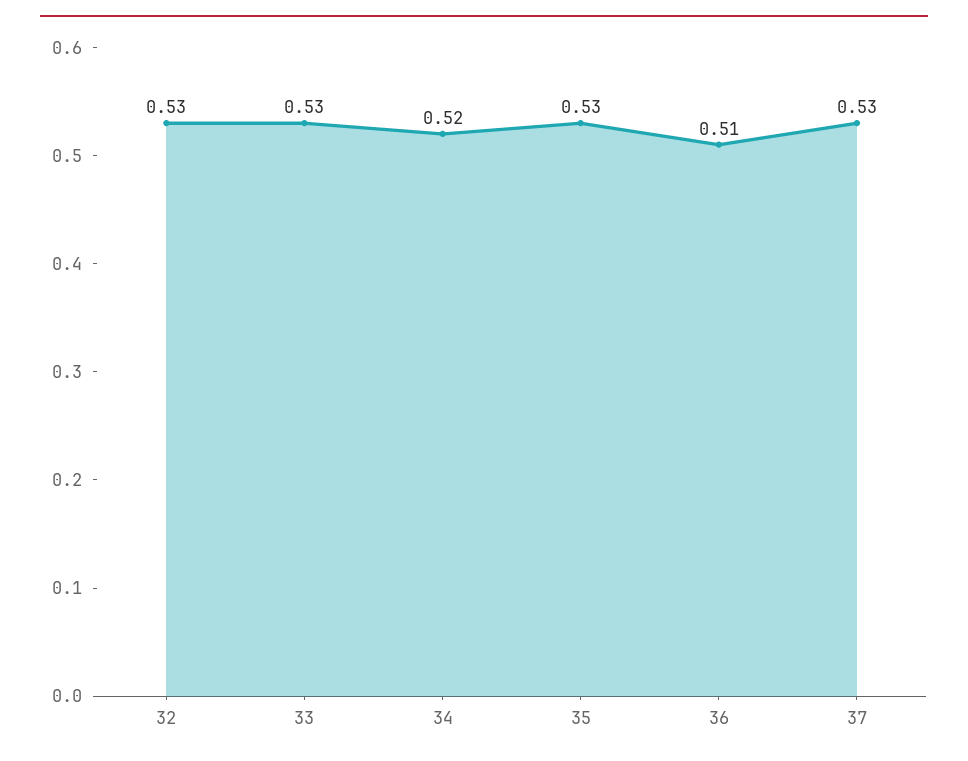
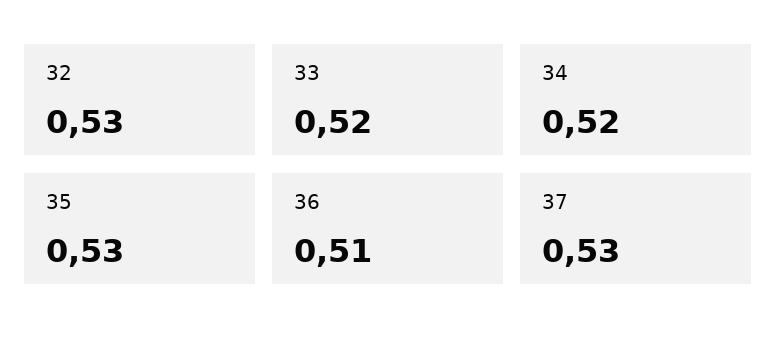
  {
    "32": 0.53,
-   "33": 0.53,
+   "33": 0.52,
    "34": 0.52,
    "35": 0.53,
    "36": 0.51,
    "37": 0.53
  }

